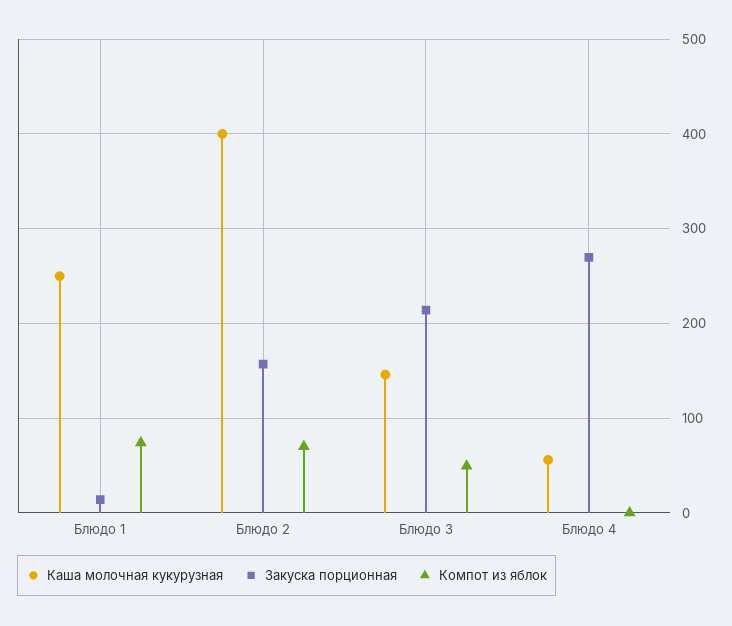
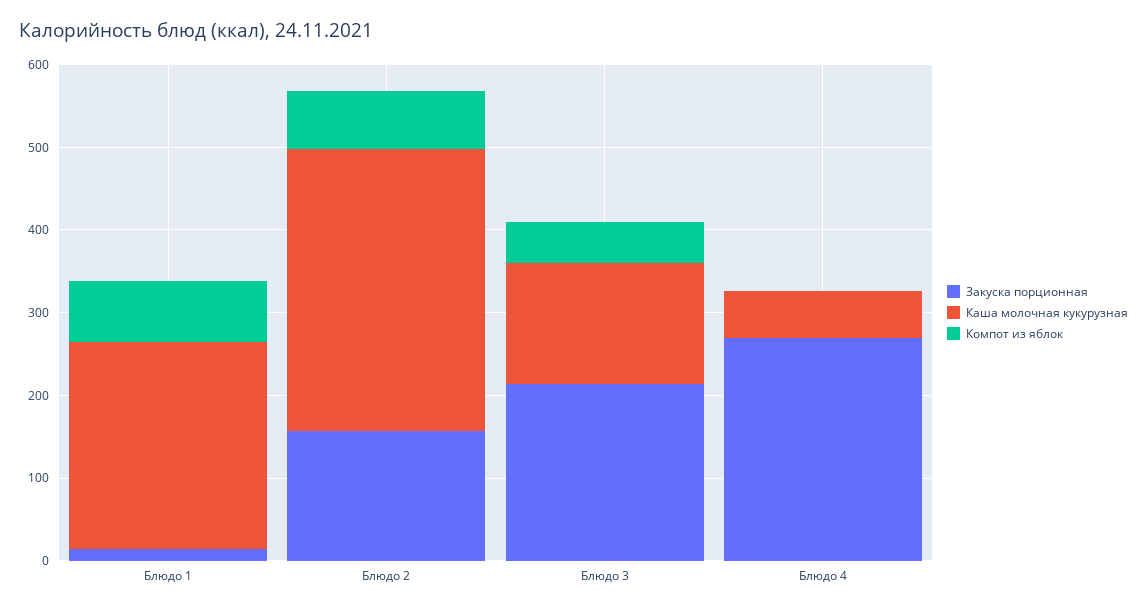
  {
    "Каша молочная кукурузная": {
      "Блюдо 1": 250,
-     "Блюдо 2": 400,
+     "Блюдо 2": 340,
      "Блюдо 3": 150,
      "Блюдо 4": 60
    },
    "Закуска порционная": {
      "Блюдо 1": 10,
      "Блюдо 2": 160,
      "Блюдо 3": 210,
      "Блюдо 4": 270
    },
    "Компот из яблок": {
      "Блюдо 1": 70,
      "Блюдо 2": 70,
      "Блюдо 3": 50,
      "Блюдо 4": 0
    }
  }

